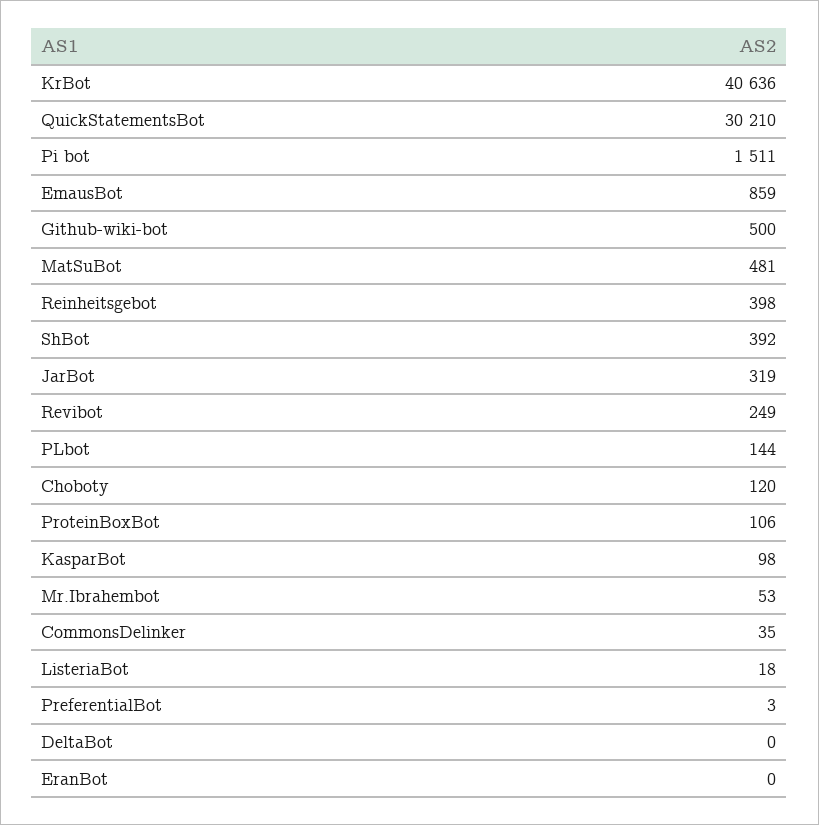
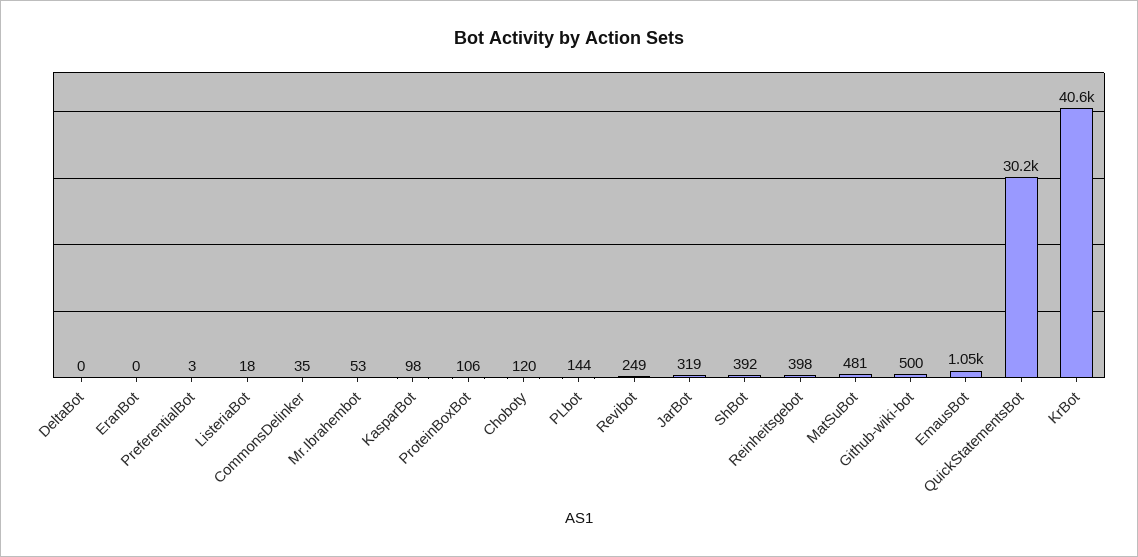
  {
    "KrBot": 40636,
    "QuickStatementsBot": 30210,
-   "Pi bot": 1511,
-   "EmausBot": 859,
+   "EmausBot": 1050,
    "Github-wiki-bot": 500,
    "MatSuBot": 481,
    "Reinheitsgebot": 398,
    "ShBot": 392,
    "JarBot": 319,
    "Revibot": 249,
    "PLbot": 144,
    "Choboty": 120,
    "ProteinBoxBot": 106,
    "KasparBot": 98,
    "Mr.Ibrahembot": 53,
    "CommonsDelinker": 35,
    "ListeriaBot": 18,
    "PreferentialBot": 3,
    "DeltaBot": 0,
    "EranBot": 0
  }

